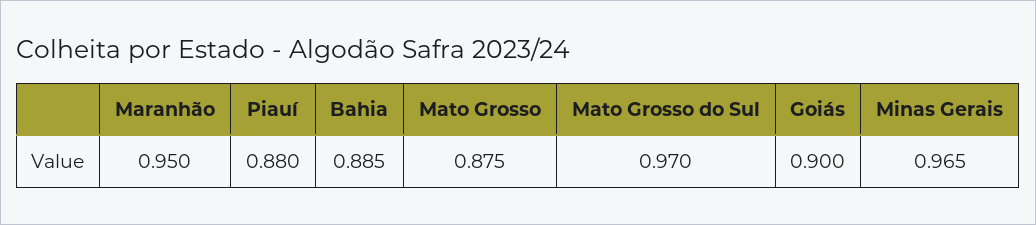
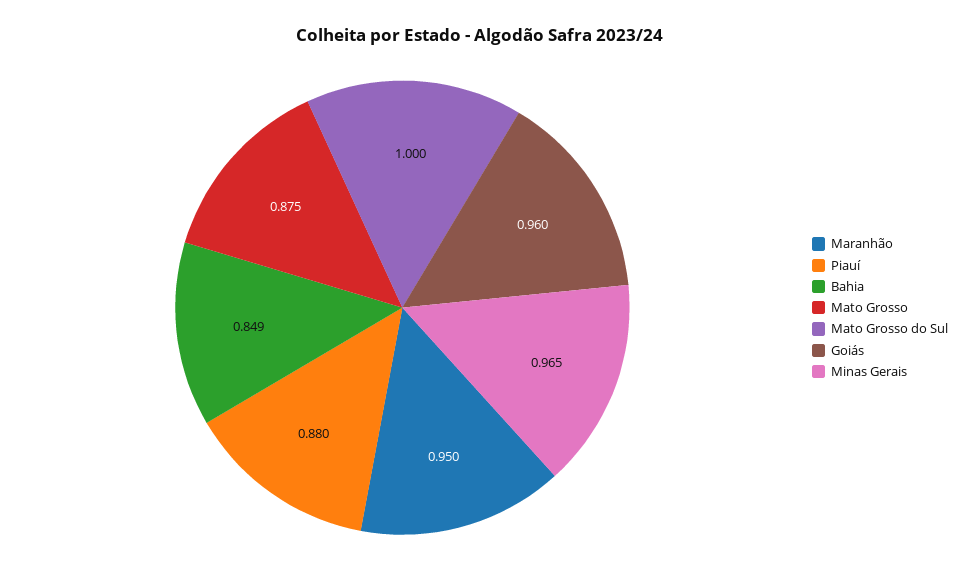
  {
    "Maranhão": 0.95,
    "Piauí": 0.88,
-   "Bahia": 0.885,
+   "Bahia": 0.849,
    "Mato Grosso": 0.875,
-   "Mato Grosso do Sul": 0.97,
+   "Mato Grosso do Sul": 1,
-   "Goiás": 0.9,
+   "Goiás": 0.96,
    "Minas Gerais": 0.965
  }

